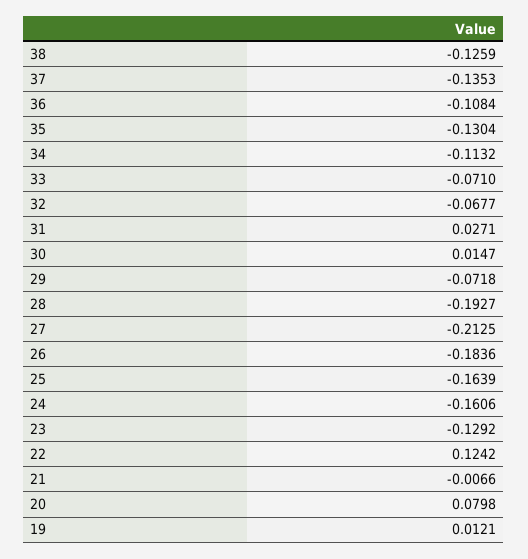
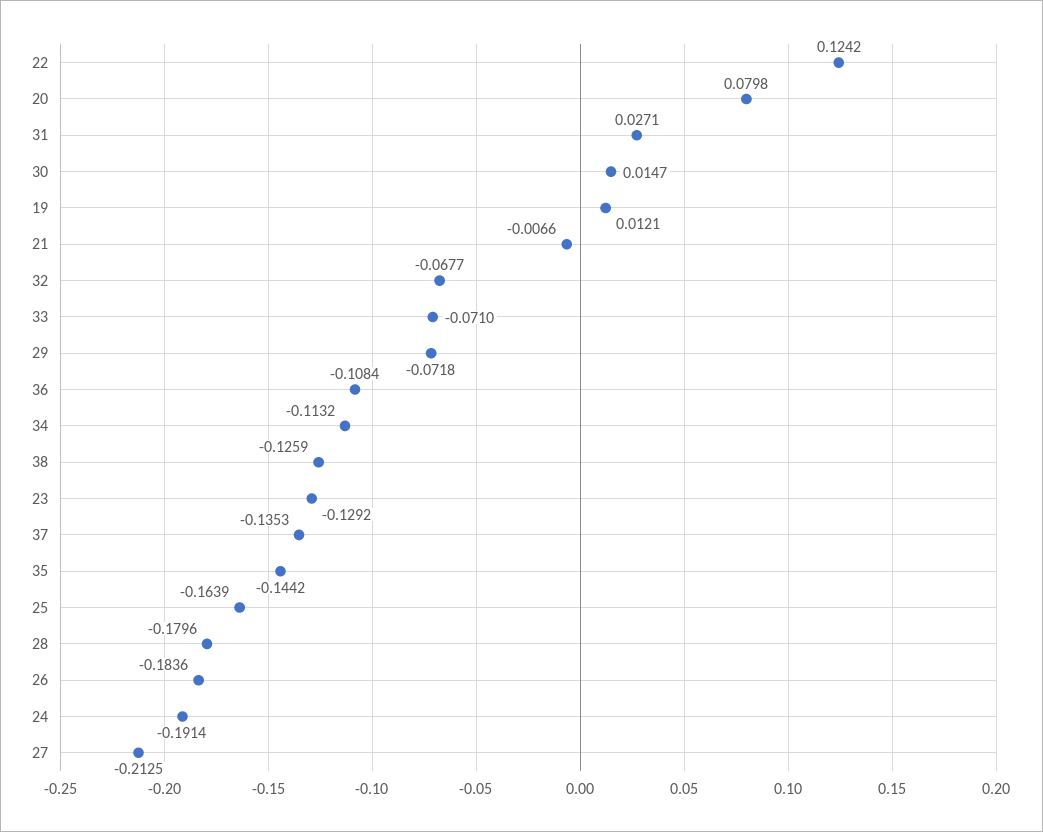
  {
    "38": -0.1259,
    "37": -0.1353,
    "36": -0.1084,
-   "35": -0.1304,
+   "35": -0.1442,
    "34": -0.1132,
    "33": -0.071,
    "32": -0.0677,
    "31": 0.0271,
    "30": 0.0147,
    "29": -0.0718,
-   "28": -0.1927,
+   "28": -0.1796,
    "27": -0.2125,
    "26": -0.1836,
    "25": -0.1639,
-   "24": -0.1606,
+   "24": -0.1914,
    "23": -0.1292,
    "22": 0.1242,
    "21": -0.0066,
    "20": 0.0798,
    "19": 0.0121
  }

